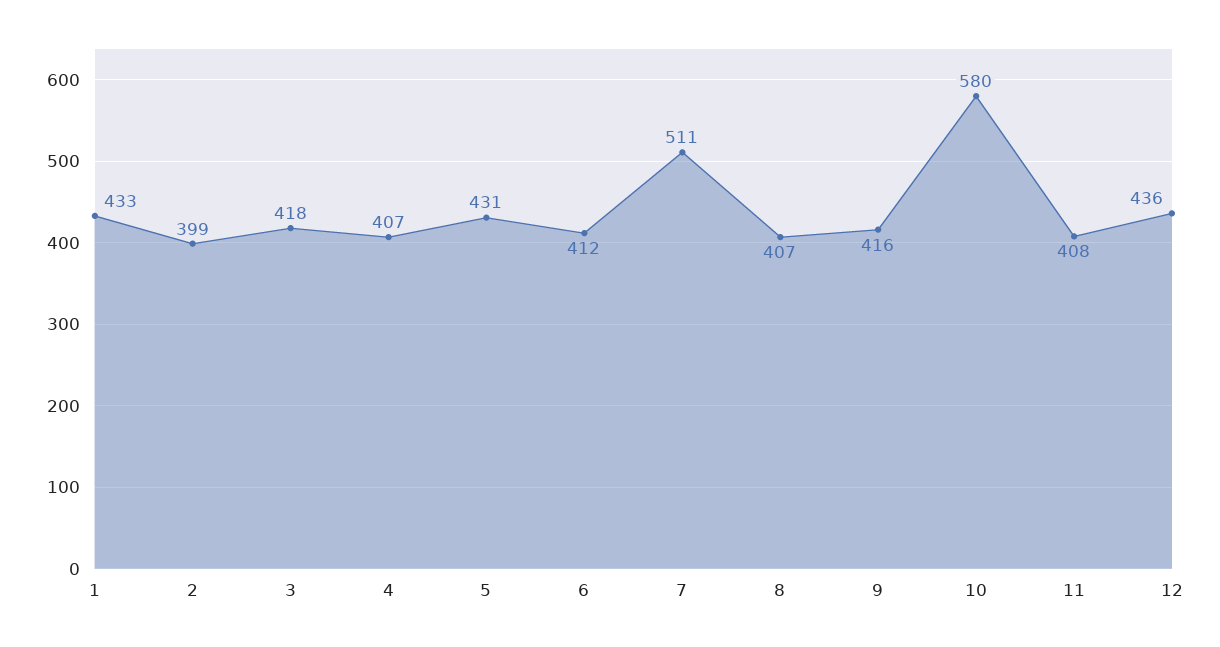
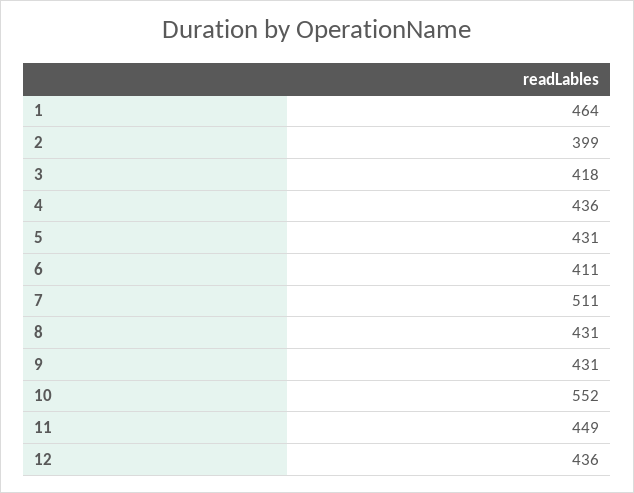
  {
-   "1": 433,
+   "1": 464,
    "2": 399,
    "3": 418,
-   "4": 407,
+   "4": 436,
    "5": 431,
-   "6": 412,
+   "6": 411,
    "7": 511,
-   "8": 407,
+   "8": 431,
-   "9": 416,
+   "9": 431,
-   "10": 580,
+   "10": 552,
-   "11": 408,
+   "11": 449,
    "12": 436
  }

